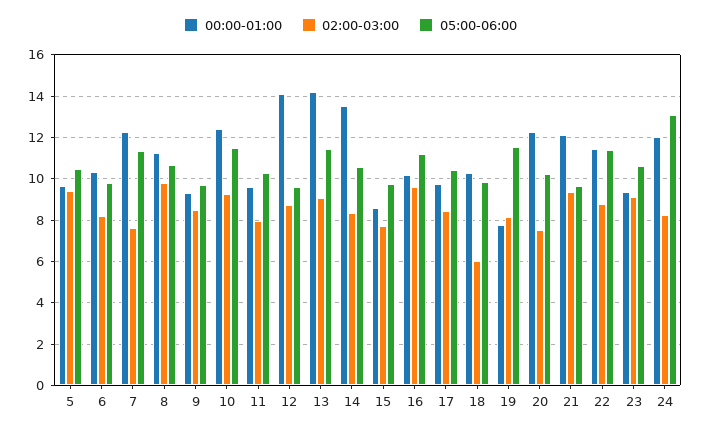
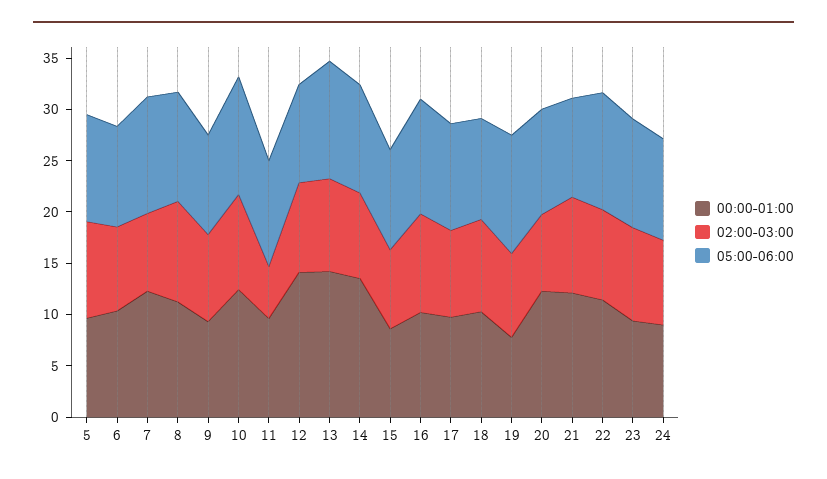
  {
    "00:00-01:00": {
      "5": 9.5,
      "6": 10.5,
      "7": 12.5,
      "8": 11,
      "9": 9.5,
      "10": 12.5,
      "11": 9.5,
      "12": 14,
      "13": 14,
      "14": 13.5,
      "15": 8.5,
      "16": 10,
      "17": 10,
      "18": 10.5,
      "19": 8,
      "20": 12.5,
      "21": 12,
      "22": 11.5,
      "23": 9.5,
-     "24": 12
+     "24": 9
    },
    "02:00-03:00": {
      "5": 9.5,
      "6": 8,
      "7": 7.5,
      "8": 10,
      "9": 8.5,
      "10": 9.5,
-     "11": 8,
+     "11": 5,
      "12": 9,
      "13": 9,
      "14": 8.5,
      "15": 7.5,
      "16": 9.5,
      "17": 8.5,
-     "18": 6,
+     "18": 9,
      "19": 8,
      "20": 7.5,
      "21": 9.5,
      "22": 9,
      "23": 9,
      "24": 8.5
    },
    "05:00-06:00": {
      "5": 10.5,
      "6": 10,
      "7": 11.5,
      "8": 10.5,
      "9": 9.5,
      "10": 11.5,
      "11": 10.5,
      "12": 9.5,
      "13": 11.5,
      "14": 10.5,
      "15": 10,
      "16": 11,
      "17": 10.5,
      "18": 10,
      "19": 11.5,
      "20": 10.5,
      "21": 9.5,
      "22": 11.5,
      "23": 10.5,
-     "24": 13
+     "24": 10
    }
  }

